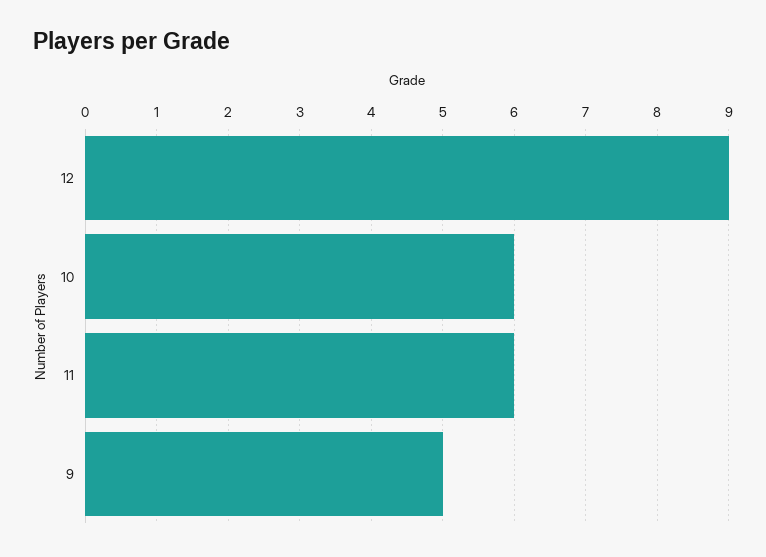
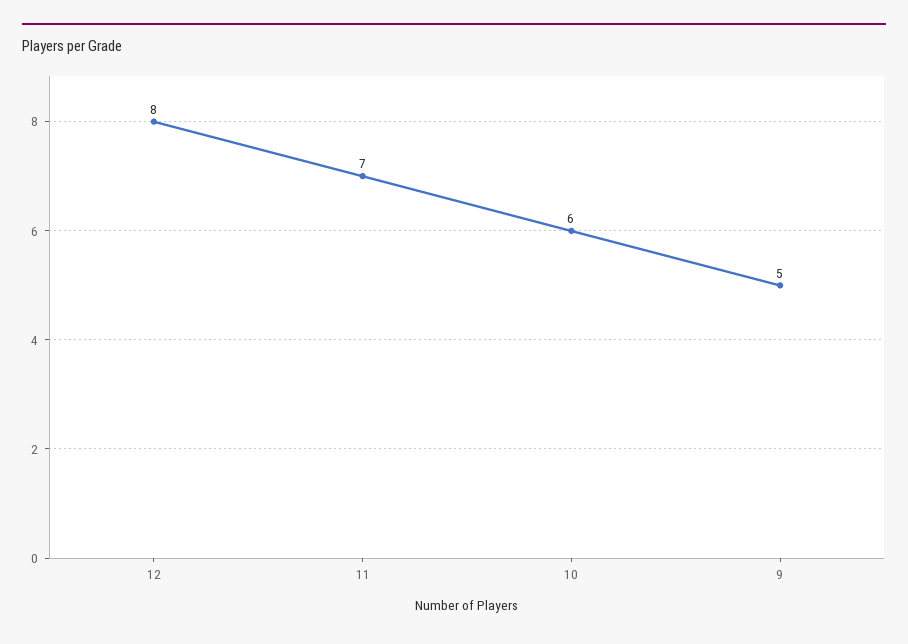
  {
-   "12": 9,
+   "12": 8,
    "10": 6,
-   "11": 6,
+   "11": 7,
    "9": 5
  }

